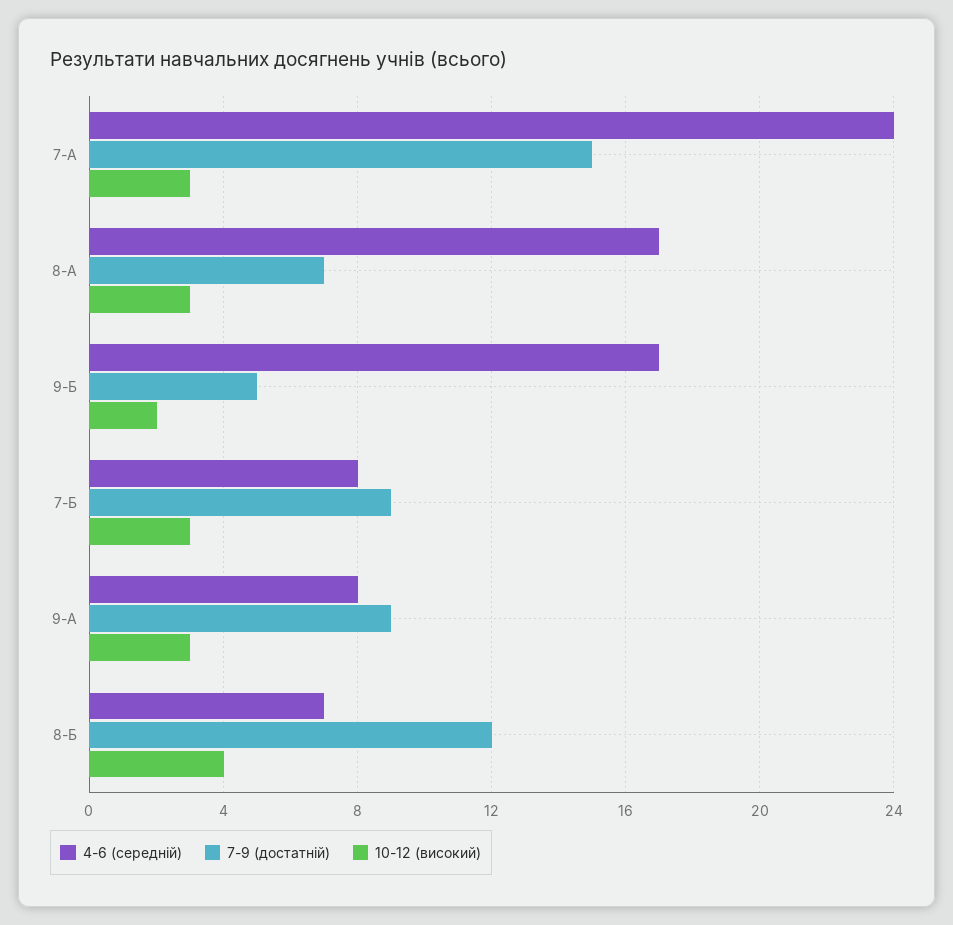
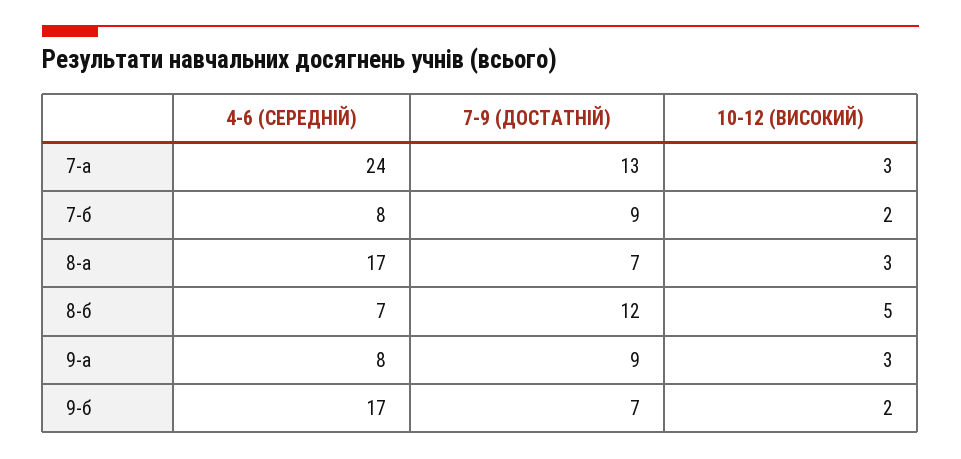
  {
    "4-6 (середній)": {
      "7-А": 24,
      "8-А": 17,
      "9-Б": 17,
      "7-Б": 8,
      "9-А": 8,
      "8-Б": 7
    },
    "7-9 (достатній)": {
-     "7-А": 15,
+     "7-А": 13,
      "8-А": 7,
-     "9-Б": 5,
+     "9-Б": 7,
      "7-Б": 9,
      "9-А": 9,
      "8-Б": 12
    },
    "10-12 (високий)": {
      "7-А": 3,
      "8-А": 3,
      "9-Б": 2,
-     "7-Б": 3,
+     "7-Б": 2,
      "9-А": 3,
-     "8-Б": 4
+     "8-Б": 5
    }
  }

